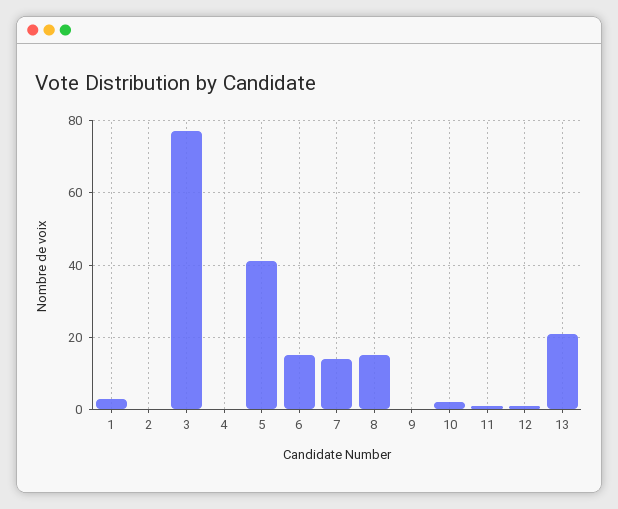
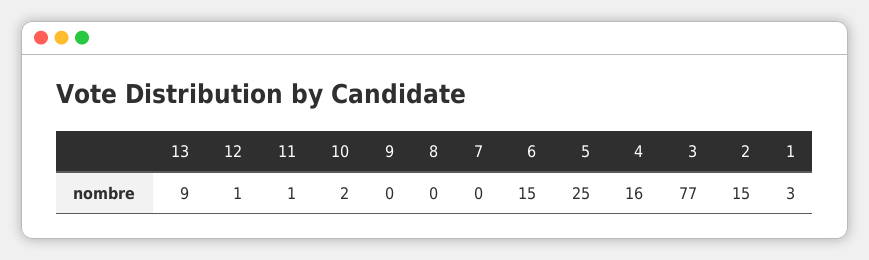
  {
    "1": 3,
-   "2": 0,
+   "2": 15,
    "3": 77,
-   "4": 0,
+   "4": 16,
-   "5": 40,
+   "5": 25,
    "6": 15,
-   "7": 15,
+   "7": 0,
-   "8": 15,
+   "8": 0,
    "9": 0,
    "10": 2,
    "11": 1,
    "12": 1,
-   "13": 20
+   "13": 9
  }

